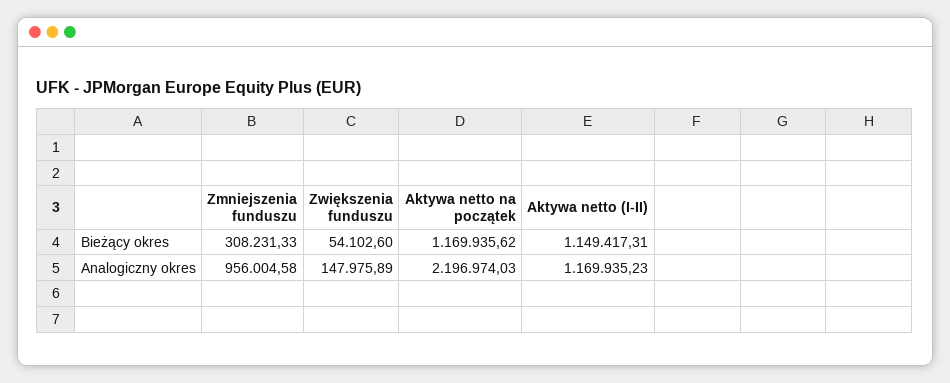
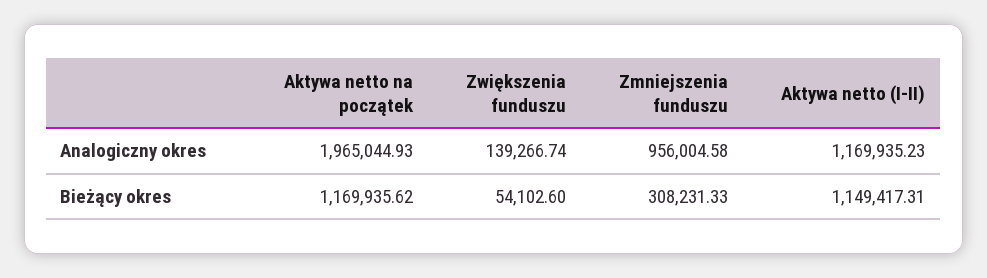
  {
    "Zmniejszenia funduszu": {
      "Bieżący okres": 308231.33,
      "Analogiczny okres": 956004.58
    },
    "Zwiększenia funduszu": {
      "Bieżący okres": 54102.6,
-     "Analogiczny okres": 147975.89
+     "Analogiczny okres": 139266.74
    },
    "Aktywa netto na początek": {
      "Bieżący okres": 1169935.62,
-     "Analogiczny okres": 2196974.03
+     "Analogiczny okres": 1965044.93
    },
    "Aktywa netto (I-II)": {
      "Bieżący okres": 1149417.31,
      "Analogiczny okres": 1169935.23
    }
  }

